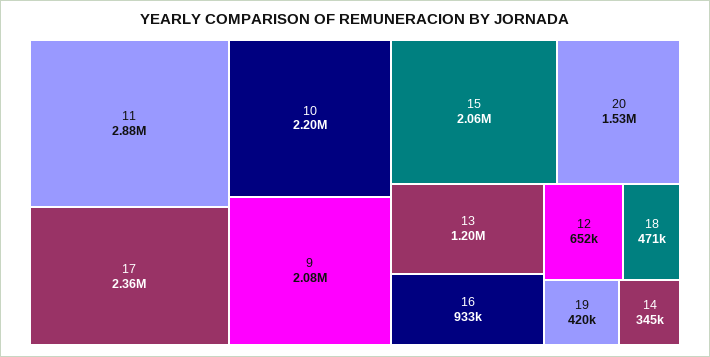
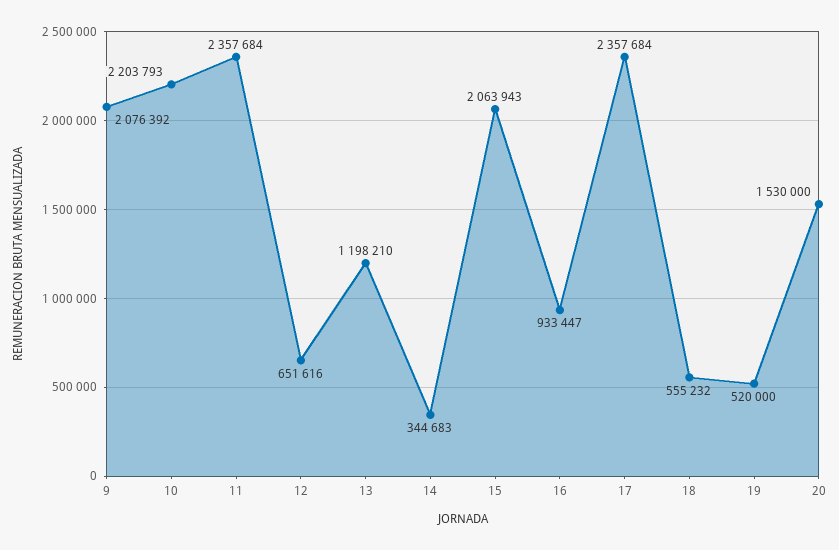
  {
-   "11": 2880000,
+   "11": 2357684,
    "17": 2357684,
    "10": 2203793,
    "9": 2076392,
    "15": 2063943,
    "20": 1530000,
    "13": 1198210,
    "16": 933447,
    "12": 651616,
-   "18": 471000,
+   "18": 555232,
-   "19": 420000,
+   "19": 520000,
    "14": 344683
  }

